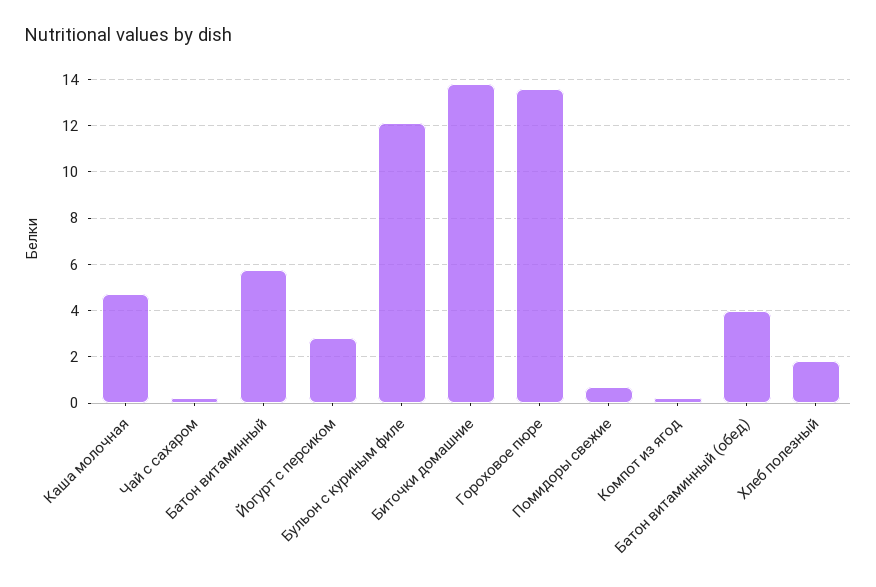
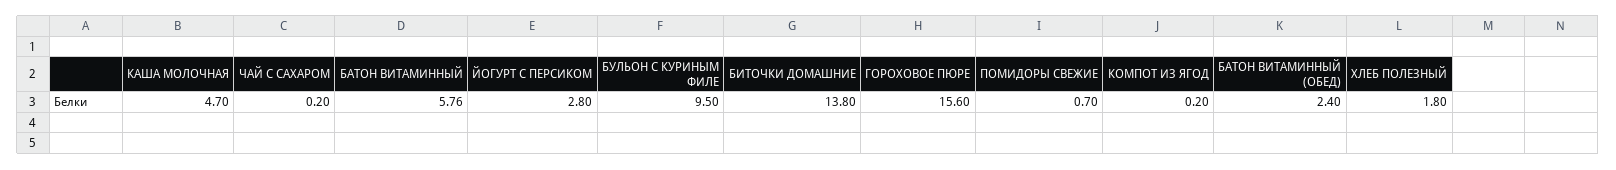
  {
    "Каша молочная": 4.7,
    "Чай с сахаром": 0.2,
    "Батон витаминный": 5.76,
    "Йогурт с персиком": 2.8,
-   "Бульон с куриным филе": 12,
+   "Бульон с куриным филе": 9.5,
    "Биточки домашние": 13.8,
-   "Гороховое пюре": 13.5,
+   "Гороховое пюре": 15.6,
    "Помидоры свежие": 0.7,
    "Компот из ягод": 0.2,
-   "Батон витаминный (обед)": 4,
+   "Батон витаминный (обед)": 2.4,
    "Хлеб полезный": 1.8
  }

